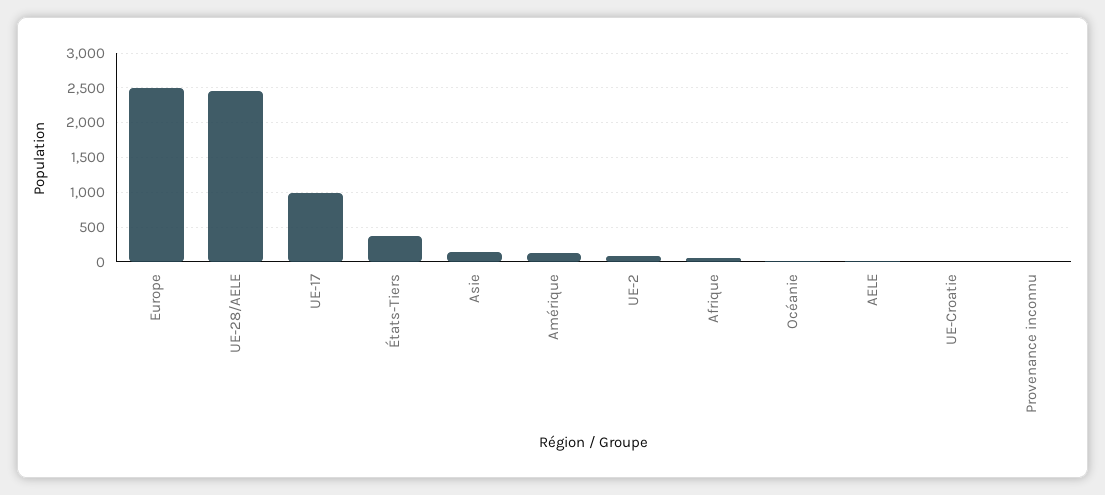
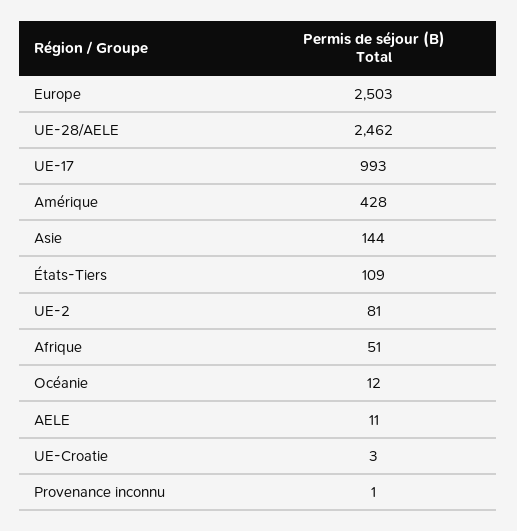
  {
    "Europe": 2503,
    "UE-28/AELE": 2462,
    "UE-17": 993,
-   "États-Tiers": 400,
+   "États-Tiers": 109,
    "Asie": 144,
-   "Amérique": 100,
+   "Amérique": 428,
    "UE-2": 81,
    "Afrique": 51,
    "Océanie": 12,
    "AELE": 11,
    "UE-Croatie": 3,
    "Provenance inconnu": 1
  }

